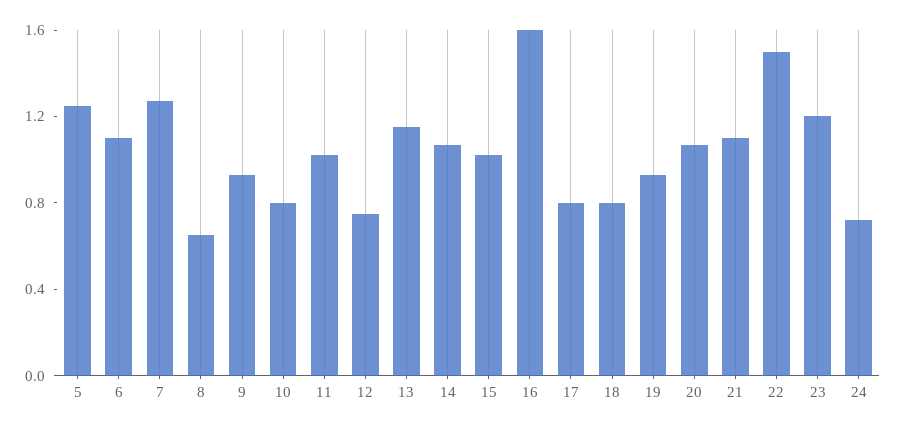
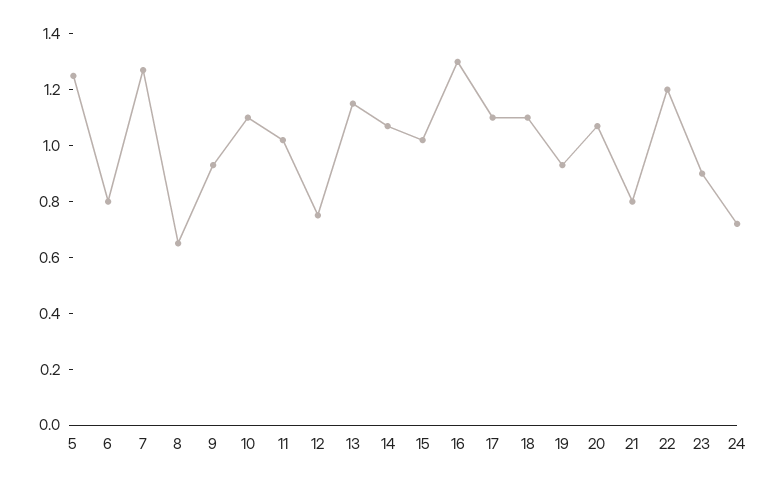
  {
    "5": 1.25,
-   "6": 1.1,
+   "6": 0.8,
    "7": 1.25,
    "8": 0.65,
    "9": 0.95,
-   "10": 0.8,
+   "10": 1.1,
    "11": 1,
    "12": 0.75,
    "13": 1.15,
    "14": 1.05,
    "15": 1,
-   "16": 1.6,
+   "16": 1.3,
-   "17": 0.8,
+   "17": 1.1,
-   "18": 0.8,
+   "18": 1.1,
    "19": 0.95,
    "20": 1.05,
-   "21": 1.1,
+   "21": 0.8,
-   "22": 1.5,
+   "22": 1.2,
-   "23": 1.2,
+   "23": 0.9,
    "24": 0.7
  }

